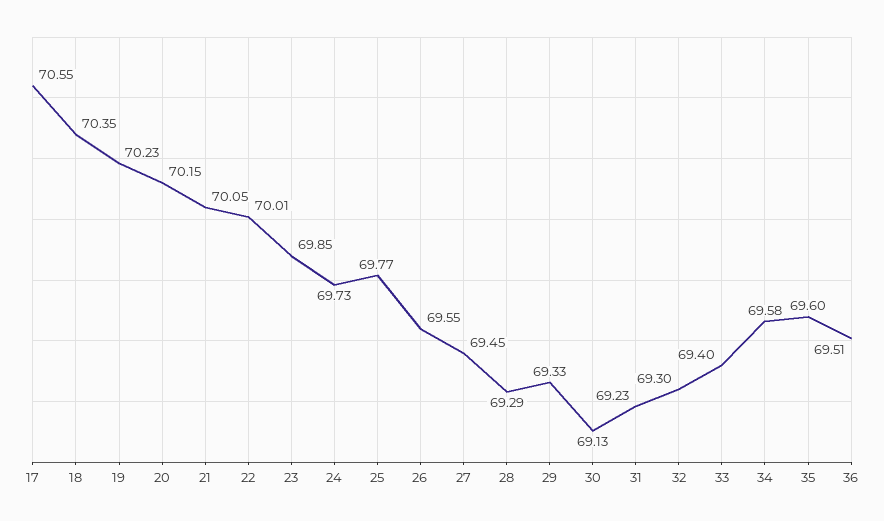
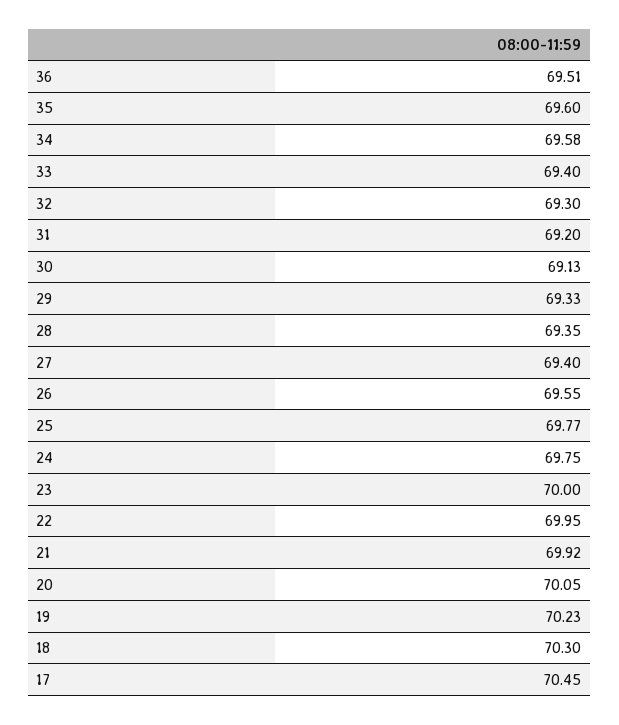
  {
-   "17": 70.55,
+   "17": 70.45,
-   "18": 70.35,
+   "18": 70.3,
    "19": 70.23,
-   "20": 70.15,
+   "20": 70.05,
-   "21": 70.05,
+   "21": 69.92,
-   "22": 70.01,
+   "22": 69.95,
-   "23": 69.85,
+   "23": 70,
-   "24": 69.73,
+   "24": 69.75,
    "25": 69.77,
    "26": 69.55,
-   "27": 69.45,
+   "27": 69.4,
-   "28": 69.29,
+   "28": 69.35,
    "29": 69.33,
    "30": 69.13,
-   "31": 69.23,
+   "31": 69.2,
    "32": 69.3,
    "33": 69.4,
    "34": 69.58,
    "35": 69.6,
    "36": 69.51
  }

